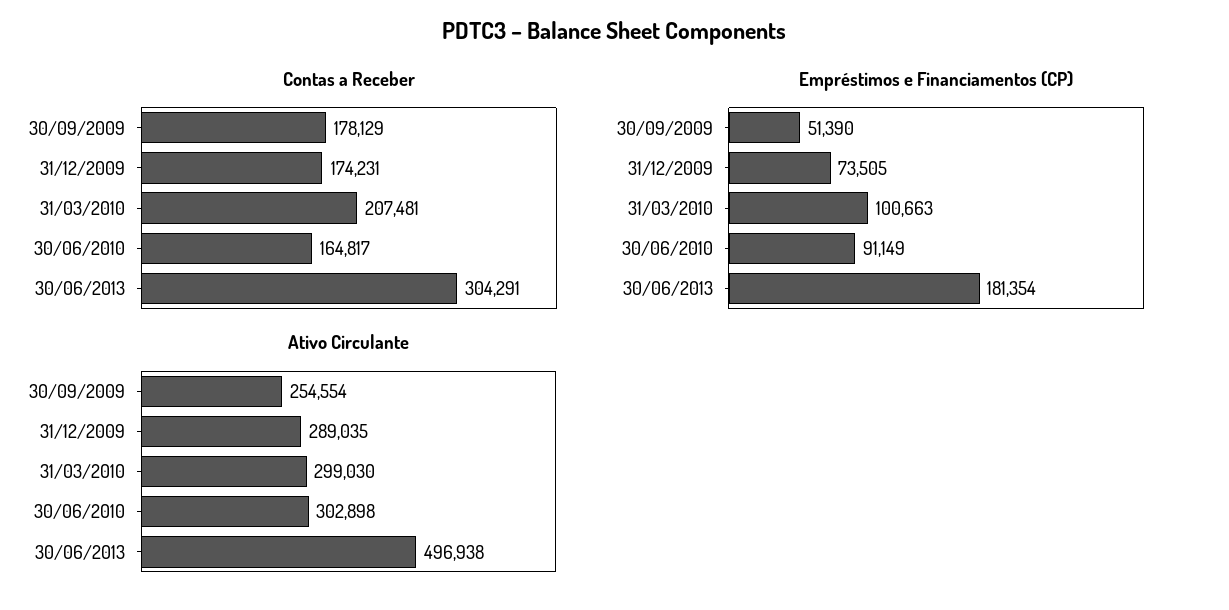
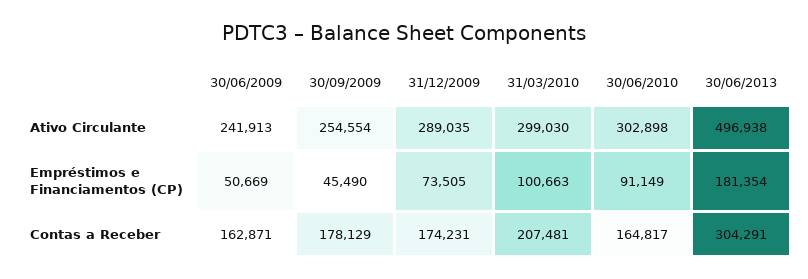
  {
    "Contas a Receber": {
      "30/09/2009": 178129,
      "31/12/2009": 174231,
      "31/03/2010": 207481,
      "30/06/2010": 164817,
-     "30/06/2013": 304291
+     "30/06/2013": 304291,
+     "30/06/2009": 162871
    },
    "Empréstimos e Financiamentos (CP)": {
-     "30/09/2009": 51390,
+     "30/09/2009": 45490,
      "31/12/2009": 73505,
      "31/03/2010": 100663,
      "30/06/2010": 91149,
-     "30/06/2013": 181354
+     "30/06/2013": 181354,
+     "30/06/2009": 50669
    },
    "Ativo Circulante": {
      "30/09/2009": 254554,
      "31/12/2009": 289035,
      "31/03/2010": 299030,
      "30/06/2010": 302898,
-     "30/06/2013": 496938
+     "30/06/2013": 496938,
+     "30/06/2009": 241913
    }
  }

